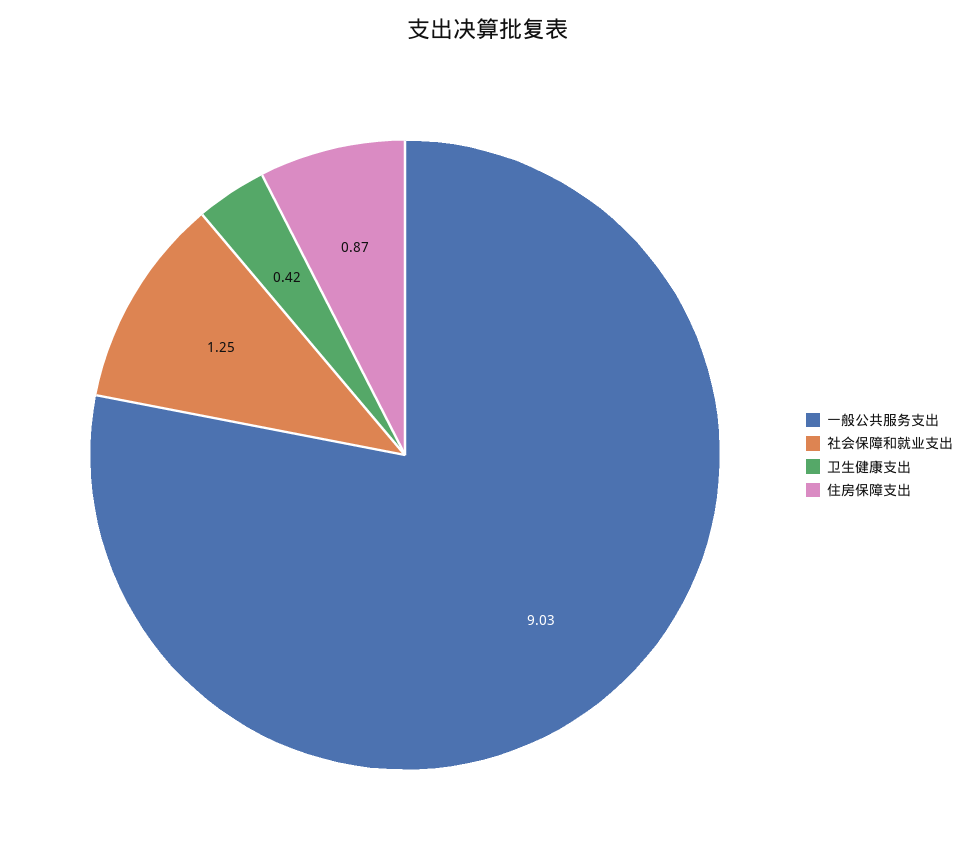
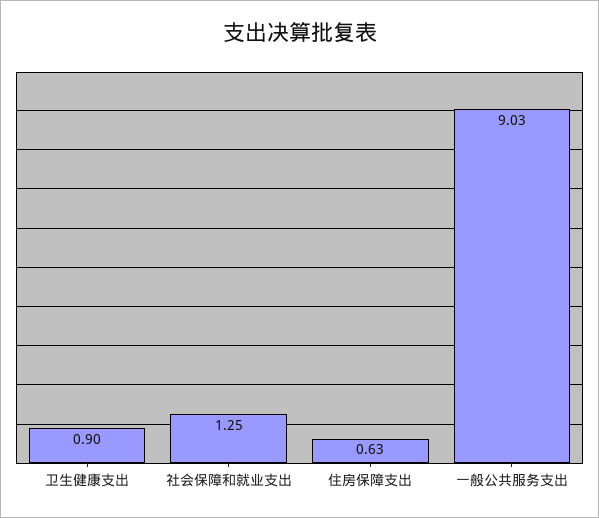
  {
    "一般公共服务支出": 9.03,
    "社会保障和就业支出": 1.25,
-   "卫生健康支出": 0.42,
+   "卫生健康支出": 0.9,
-   "住房保障支出": 0.87
+   "住房保障支出": 0.63
  }

